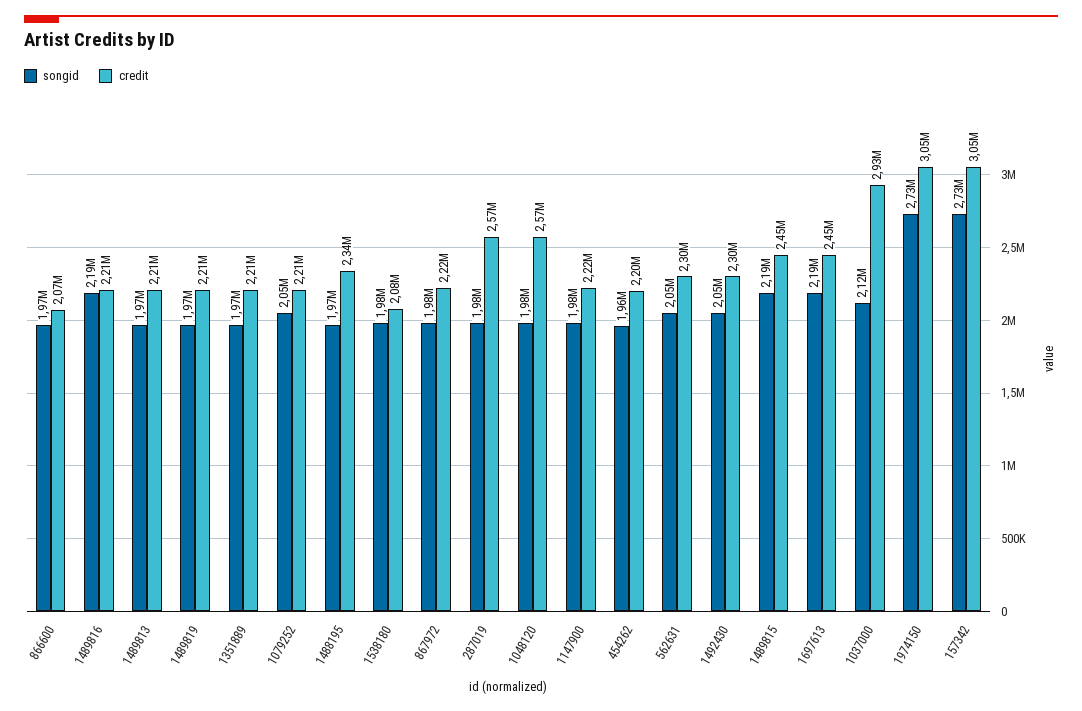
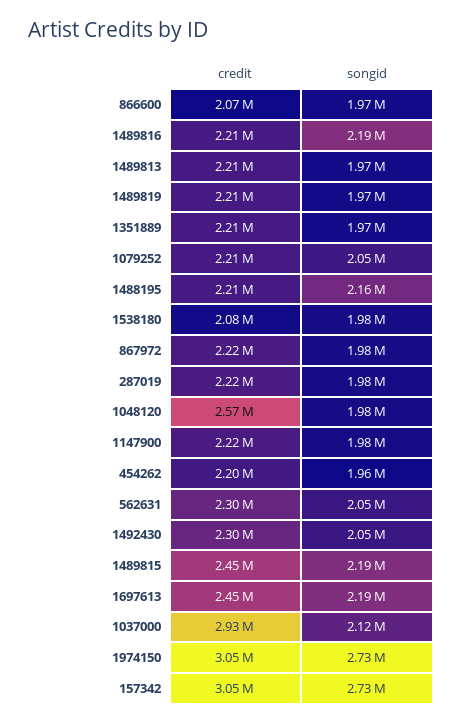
  {
    "songid": {
      "866600": 1970000,
      "1489816": 2190000,
      "1489813": 1970000,
      "1489819": 1970000,
      "1351889": 1970000,
      "1079252": 2050000,
-     "1488195": 1970000,
+     "1488195": 2160000,
      "1538180": 1980000,
      "867972": 1980000,
      "287019": 1980000,
      "1048120": 1980000,
      "1147900": 1980000,
      "454262": 1960000,
      "562631": 2050000,
      "1492430": 2050000,
      "1489815": 2190000,
      "1697613": 2190000,
      "1037000": 2120000,
      "1974150": 2730000,
      "157342": 2730000
    },
    "credit": {
      "866600": 2070000,
      "1489816": 2210000,
      "1489813": 2210000,
      "1489819": 2210000,
      "1351889": 2210000,
      "1079252": 2210000,
-     "1488195": 2340000,
+     "1488195": 2210000,
      "1538180": 2080000,
      "867972": 2220000,
-     "287019": 2570000,
+     "287019": 2220000,
      "1048120": 2570000,
      "1147900": 2220000,
      "454262": 2200000,
      "562631": 2300000,
      "1492430": 2300000,
      "1489815": 2450000,
      "1697613": 2450000,
      "1037000": 2930000,
      "1974150": 3050000,
      "157342": 3050000
    }
  }

